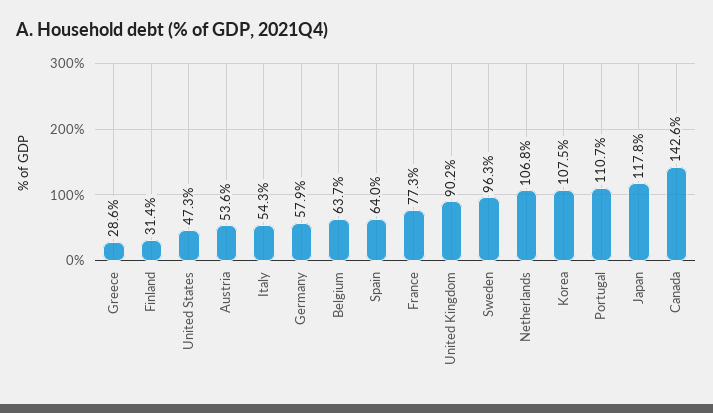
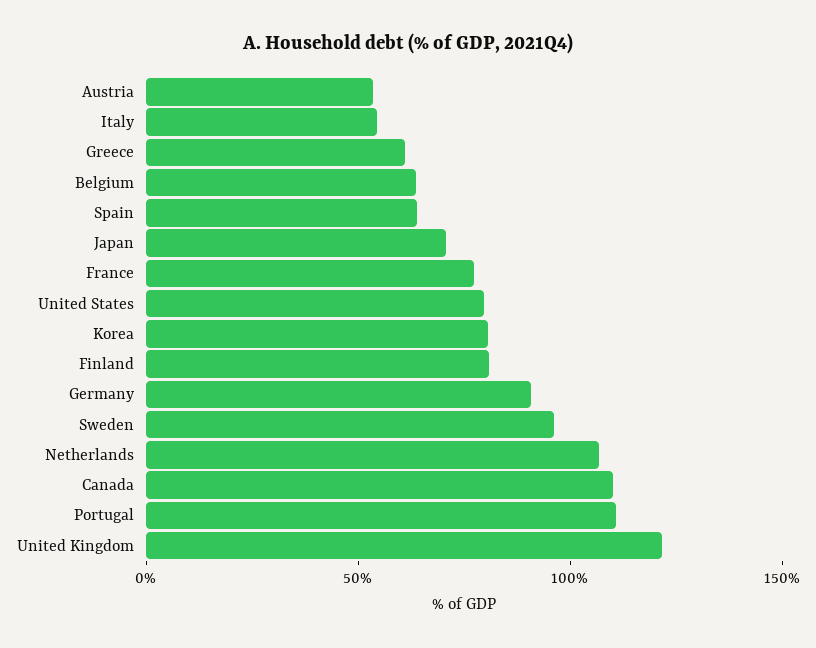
  {
-   "Greece": 28.6,
+   "Greece": 60,
-   "Finland": 31.4,
+   "Finland": 80,
-   "United States": 47.3,
+   "United States": 80,
    "Austria": 53.6,
    "Italy": 54.3,
-   "Germany": 57.9,
+   "Germany": 90,
    "Belgium": 63.7,
    "Spain": 64,
    "France": 77.3,
-   "United Kingdom": 90.2,
+   "United Kingdom": 120,
    "Sweden": 96.3,
    "Netherlands": 106.8,
-   "Korea": 107.5,
+   "Korea": 80,
    "Portugal": 110.7,
-   "Japan": 117.8,
+   "Japan": 70,
-   "Canada": 142.6
+   "Canada": 110
  }

